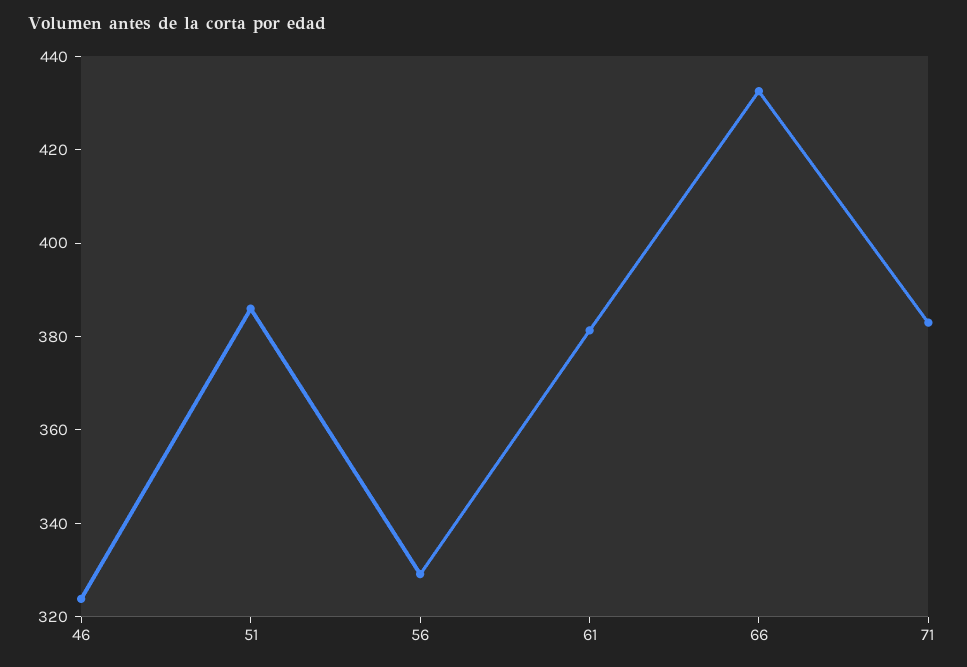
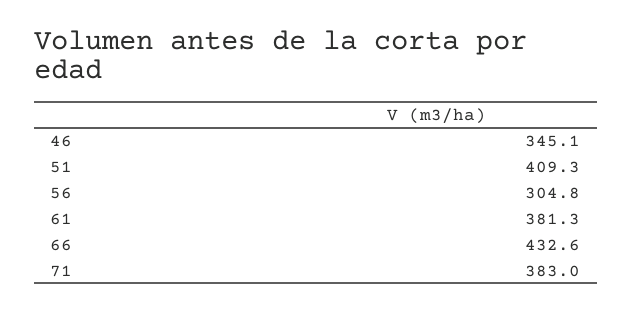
  {
-   "46": 325,
+   "46": 345.1,
-   "51": 385,
+   "51": 409.3,
-   "56": 330,
+   "56": 304.8,
    "61": 381.3,
    "66": 432.6,
    "71": 383
  }

